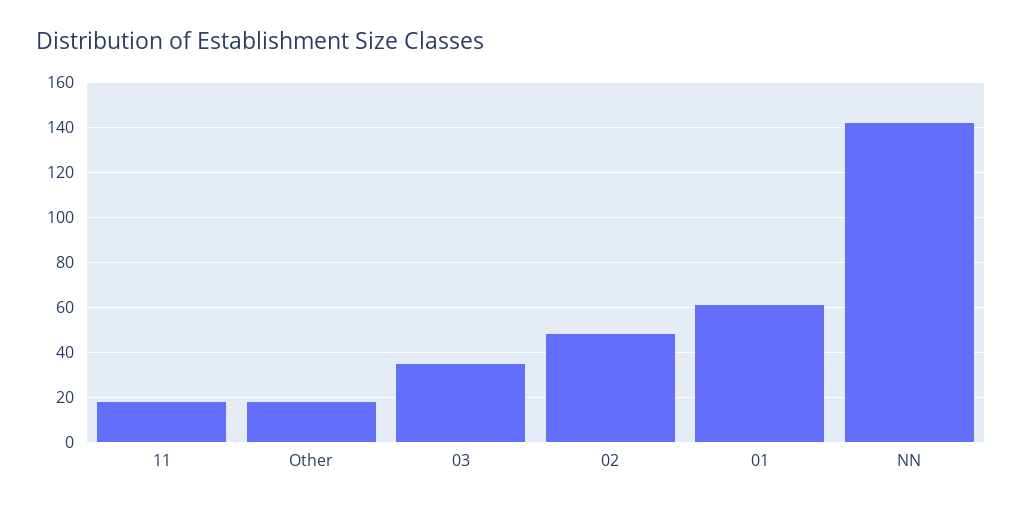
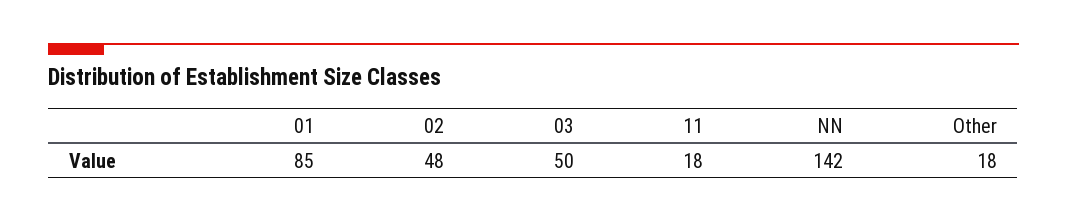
  {
    "11": 18,
    "Other": 18,
-   "03": 35,
+   "03": 50,
    "02": 48,
-   "01": 60,
+   "01": 85,
    "NN": 142
  }

